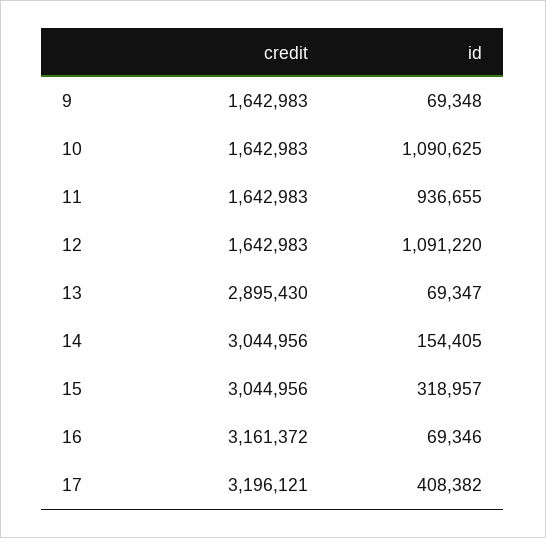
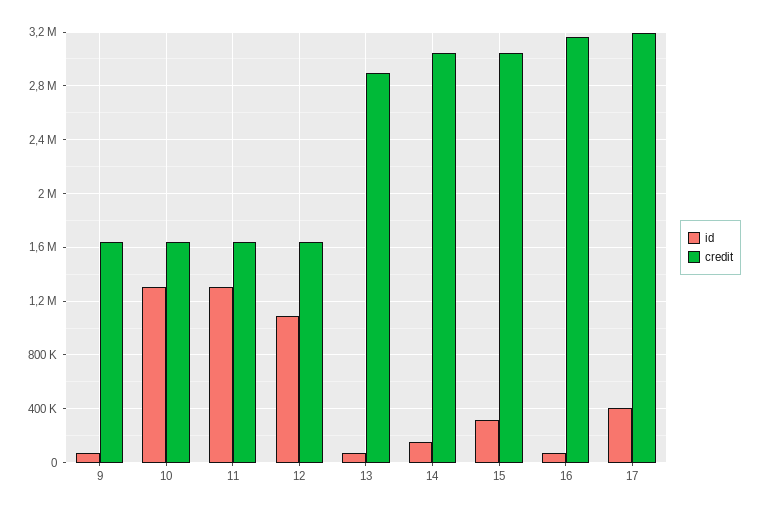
  {
    "credit": {
      "9": 1642983,
      "10": 1642983,
      "11": 1642983,
      "12": 1642983,
      "13": 2895430,
      "14": 3044956,
      "15": 3044956,
      "16": 3161372,
      "17": 3196121
    },
    "id": {
      "9": 69348,
-     "10": 1090625,
+     "10": 1300000,
-     "11": 936655,
+     "11": 1300000,
      "12": 1091220,
      "13": 69347,
      "14": 154405,
      "15": 318957,
      "16": 69346,
      "17": 408382
    }
  }

